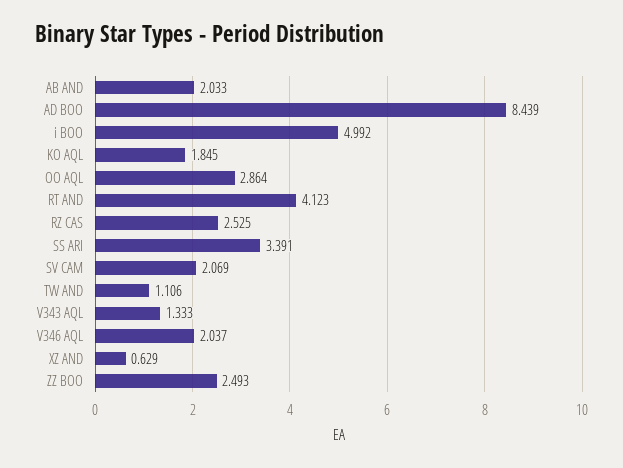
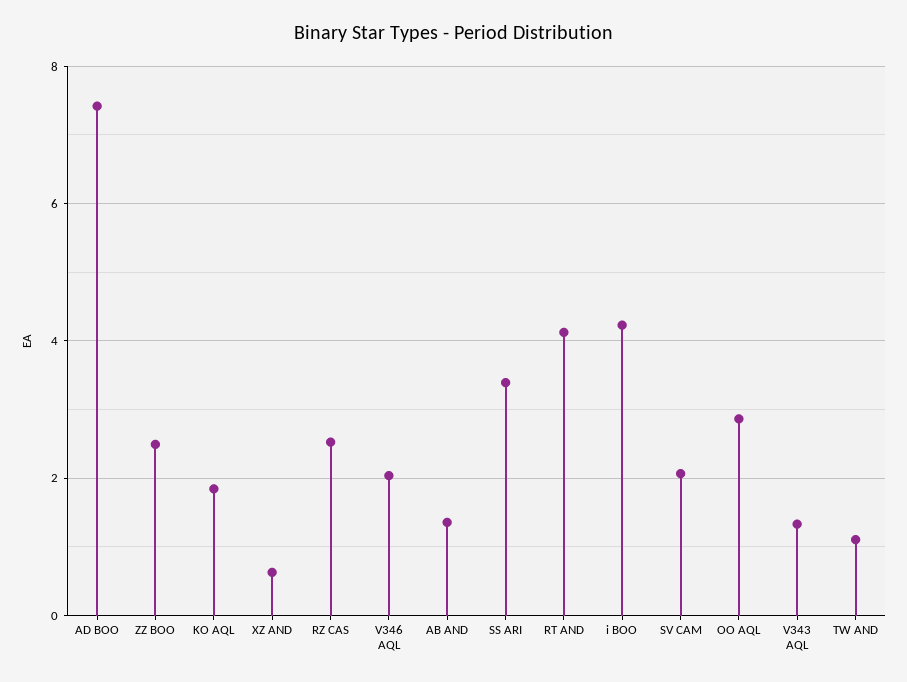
  {
-   "AB AND": 2.033,
+   "AB AND": 1.4,
-   "AD BOO": 8.439,
+   "AD BOO": 7.4,
-   "i BOO": 4.992,
+   "i BOO": 4.2,
    "KO AQL": 1.845,
    "OO AQL": 2.864,
    "RT AND": 4.123,
    "RZ CAS": 2.525,
    "SS ARI": 3.391,
    "SV CAM": 2.069,
    "TW AND": 1.106,
    "V343 AQL": 1.333,
    "V346 AQL": 2.037,
    "XZ AND": 0.629,
    "ZZ BOO": 2.493
  }

